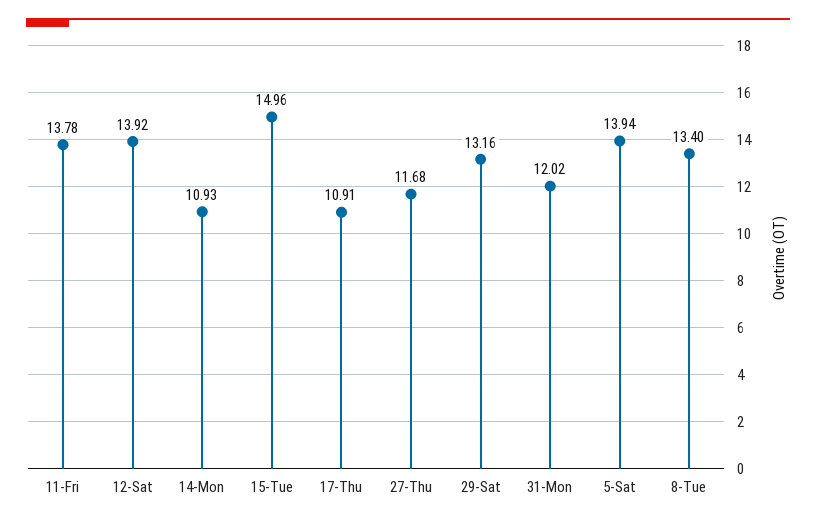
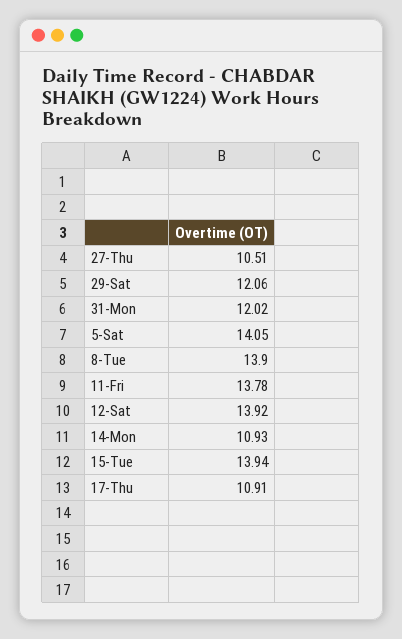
  {
    "11-Fri": 13.78,
    "12-Sat": 13.92,
    "14-Mon": 10.93,
-   "15-Tue": 14.96,
+   "15-Tue": 13.94,
    "17-Thu": 10.91,
-   "27-Thu": 11.68,
+   "27-Thu": 10.51,
-   "29-Sat": 13.16,
+   "29-Sat": 12.06,
    "31-Mon": 12.02,
-   "5-Sat": 13.94,
+   "5-Sat": 14.05,
-   "8-Tue": 13.4
+   "8-Tue": 13.9
  }

